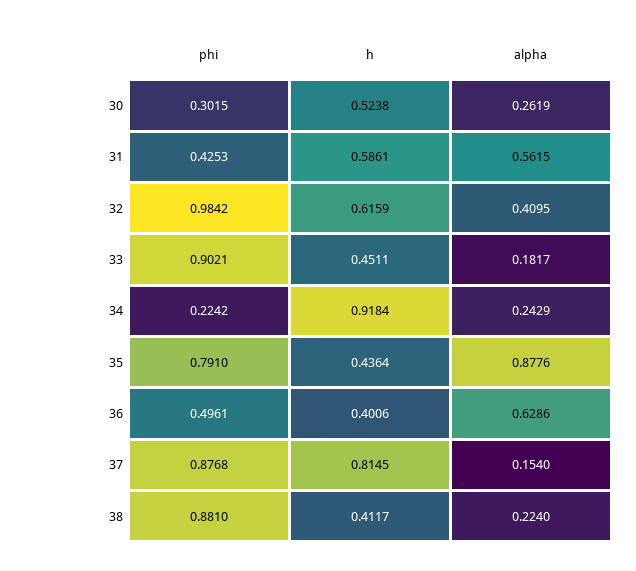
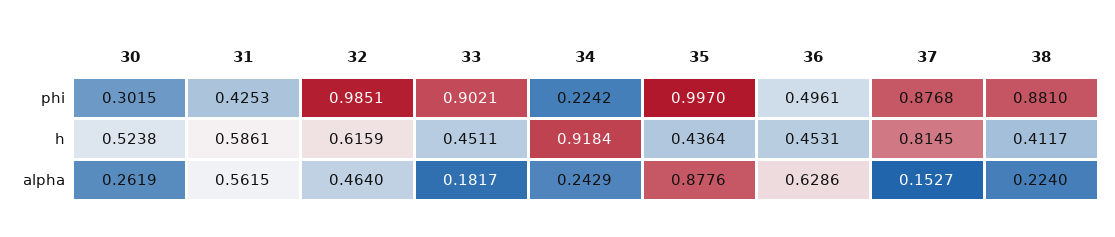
  {
    "phi": {
      "30": 0.3015,
      "31": 0.4253,
-     "32": 0.9842,
+     "32": 0.9851,
      "33": 0.9021,
      "34": 0.2242,
-     "35": 0.791,
+     "35": 0.997,
      "36": 0.4961,
      "37": 0.8768,
      "38": 0.881
    },
    "h": {
      "30": 0.5238,
      "31": 0.5861,
      "32": 0.6159,
      "33": 0.4511,
      "34": 0.9184,
      "35": 0.4364,
-     "36": 0.4006,
+     "36": 0.4531,
      "37": 0.8145,
      "38": 0.4117
    },
    "alpha": {
      "30": 0.2619,
      "31": 0.5615,
-     "32": 0.4095,
+     "32": 0.464,
      "33": 0.1817,
      "34": 0.2429,
      "35": 0.8776,
      "36": 0.6286,
-     "37": 0.154,
+     "37": 0.1527,
      "38": 0.224
    }
  }

